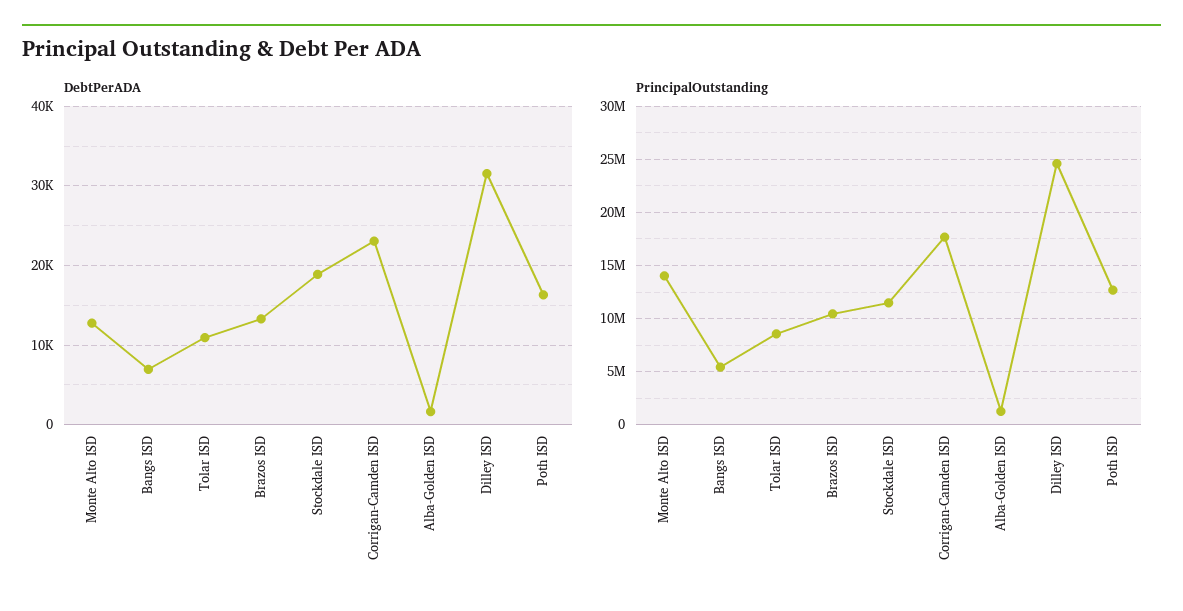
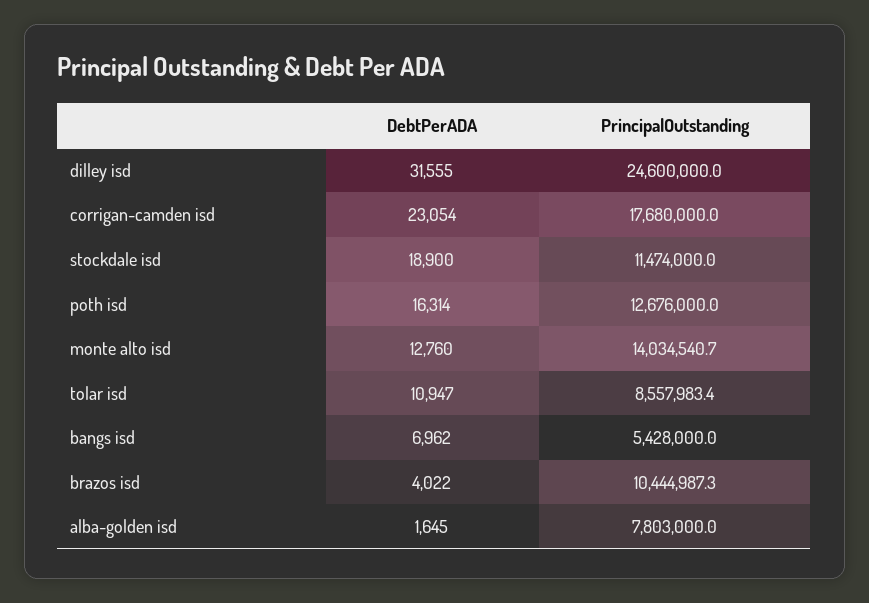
  {
    "DebtPerADA": {
      "Monte Alto ISD": 12760,
      "Bangs ISD": 6962,
      "Tolar ISD": 10947,
-     "Brazos ISD": 13000,
+     "Brazos ISD": 4022,
      "Stockdale ISD": 18900,
      "Corrigan-Camden ISD": 23054,
      "Alba-Golden ISD": 1645,
      "Dilley ISD": 31555,
      "Poth ISD": 16314
    },
    "PrincipalOutstanding": {
      "Monte Alto ISD": 14034540.7,
      "Bangs ISD": 5428000,
      "Tolar ISD": 8557983.4,
      "Brazos ISD": 10444987.3,
      "Stockdale ISD": 11474000,
      "Corrigan-Camden ISD": 17680000,
-     "Alba-Golden ISD": 1000000,
+     "Alba-Golden ISD": 7803000,
      "Dilley ISD": 24600000,
      "Poth ISD": 12676000
    }
  }

